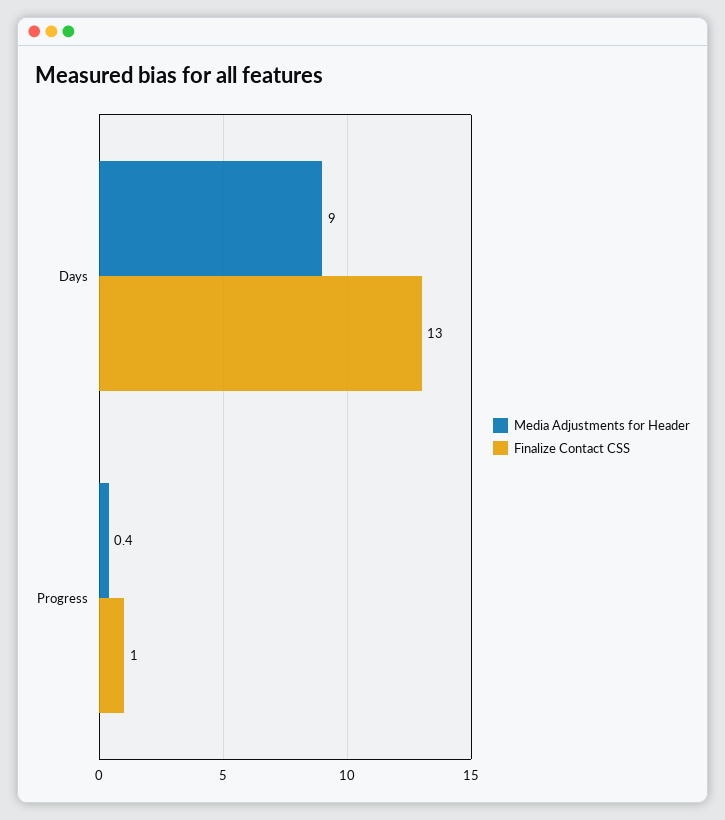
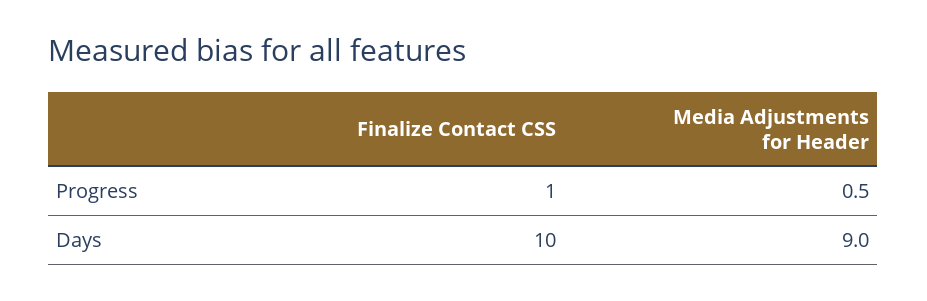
  {
    "Media Adjustments for Header": {
      "Days": 9,
-     "Progress": 0.4
+     "Progress": 0.5
    },
    "Finalize Contact CSS": {
-     "Days": 13,
+     "Days": 10,
      "Progress": 1
    }
  }

